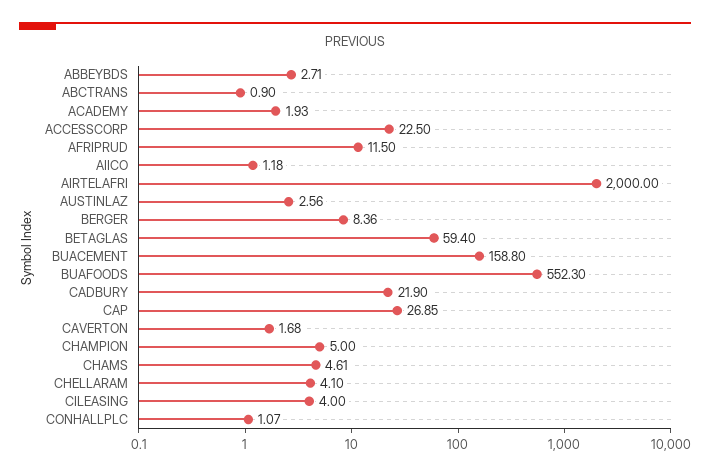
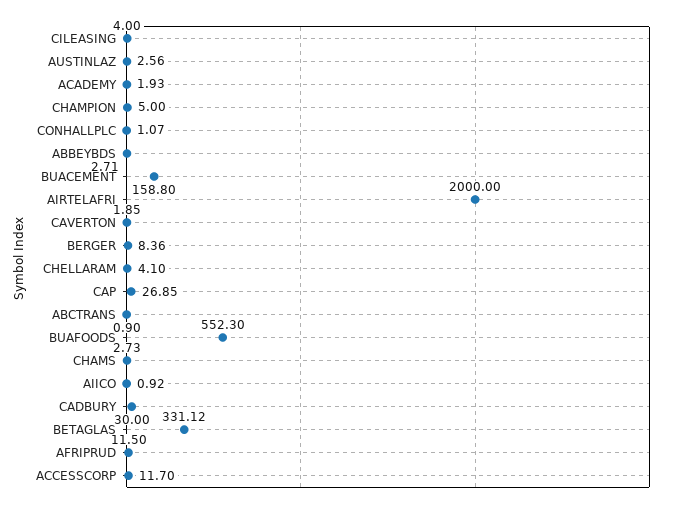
  {
    "ABBEYBDS": 2.71,
    "ABCTRANS": 0.9,
    "ACADEMY": 1.93,
-   "ACCESSCORP": 22.5,
+   "ACCESSCORP": 11.7,
    "AFRIPRUD": 11.5,
-   "AIICO": 1.18,
+   "AIICO": 0.92,
    "AIRTELAFRI": 2000,
    "AUSTINLAZ": 2.56,
    "BERGER": 8.36,
-   "BETAGLAS": 59.4,
+   "BETAGLAS": 331.12,
    "BUACEMENT": 158.8,
    "BUAFOODS": 552.3,
-   "CADBURY": 21.9,
+   "CADBURY": 30,
    "CAP": 26.85,
-   "CAVERTON": 1.68,
+   "CAVERTON": 1.85,
    "CHAMPION": 5,
-   "CHAMS": 4.61,
+   "CHAMS": 2.73,
    "CHELLARAM": 4.1,
    "CILEASING": 4,
    "CONHALLPLC": 1.07
  }

